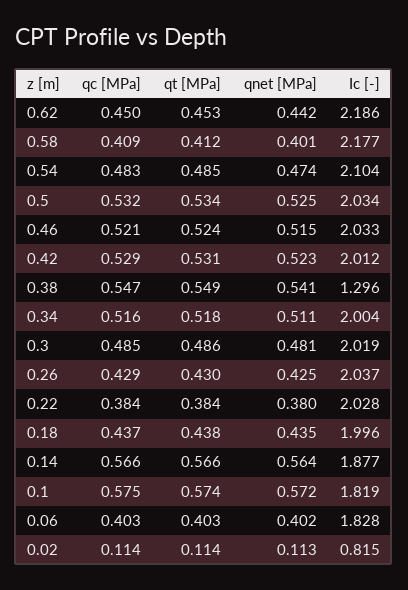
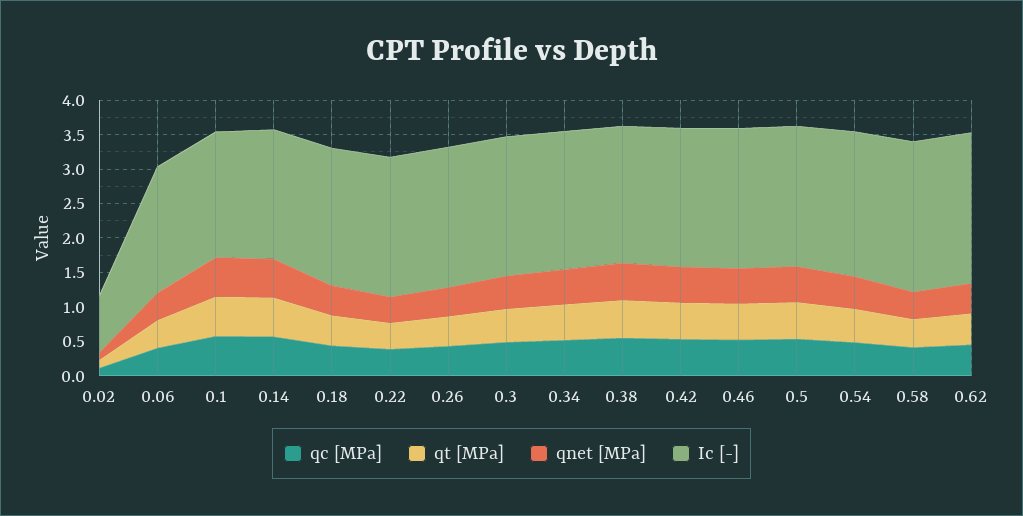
  {
    "qc [MPa]": {
      "0.62": 0.45,
      "0.58": 0.409,
      "0.54": 0.483,
      "0.5": 0.532,
      "0.46": 0.521,
      "0.42": 0.529,
      "0.38": 0.547,
      "0.34": 0.516,
      "0.3": 0.485,
      "0.26": 0.429,
      "0.22": 0.384,
      "0.18": 0.437,
      "0.14": 0.566,
      "0.1": 0.575,
      "0.06": 0.403,
      "0.02": 0.114
    },
    "qt [MPa]": {
      "0.62": 0.453,
      "0.58": 0.412,
      "0.54": 0.485,
      "0.5": 0.534,
      "0.46": 0.524,
      "0.42": 0.531,
      "0.38": 0.549,
      "0.34": 0.518,
      "0.3": 0.486,
      "0.26": 0.43,
      "0.22": 0.384,
      "0.18": 0.438,
      "0.14": 0.566,
      "0.1": 0.574,
      "0.06": 0.403,
      "0.02": 0.114
    },
    "qnet [MPa]": {
      "0.62": 0.442,
      "0.58": 0.401,
      "0.54": 0.474,
      "0.5": 0.525,
      "0.46": 0.515,
      "0.42": 0.523,
      "0.38": 0.541,
      "0.34": 0.511,
      "0.3": 0.481,
      "0.26": 0.425,
      "0.22": 0.38,
      "0.18": 0.435,
      "0.14": 0.564,
      "0.1": 0.572,
      "0.06": 0.402,
      "0.02": 0.113
    },
    "Ic [-]": {
      "0.62": 2.186,
      "0.58": 2.177,
      "0.54": 2.104,
      "0.5": 2.034,
      "0.46": 2.033,
      "0.42": 2.012,
-     "0.38": 1.296,
+     "0.38": 2,
      "0.34": 2.004,
      "0.3": 2.019,
      "0.26": 2.037,
      "0.22": 2.028,
      "0.18": 1.996,
      "0.14": 1.877,
      "0.1": 1.819,
      "0.06": 1.828,
      "0.02": 0.815
    }
  }

